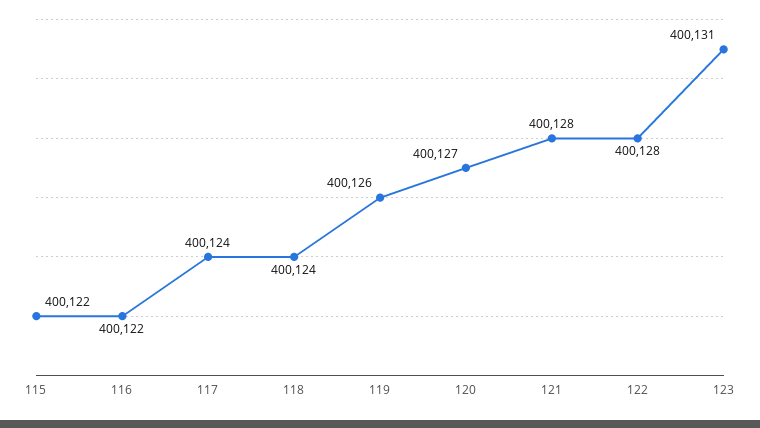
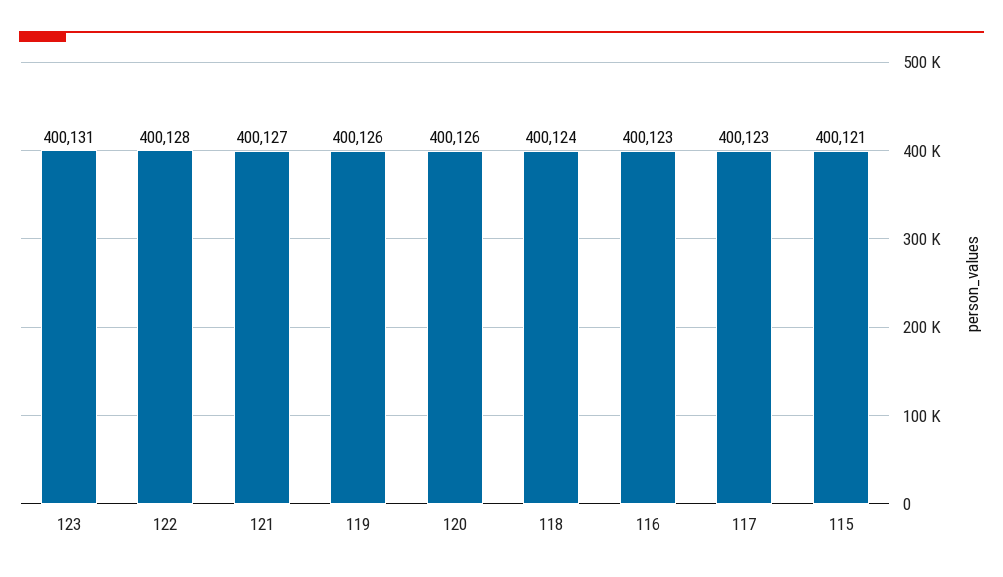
  {
-   "115": 400122,
+   "115": 400121,
-   "116": 400122,
+   "116": 400123,
-   "117": 400124,
+   "117": 400123,
    "118": 400124,
    "119": 400126,
-   "120": 400127,
+   "120": 400126,
-   "121": 400128,
+   "121": 400127,
    "122": 400128,
    "123": 400131
  }

